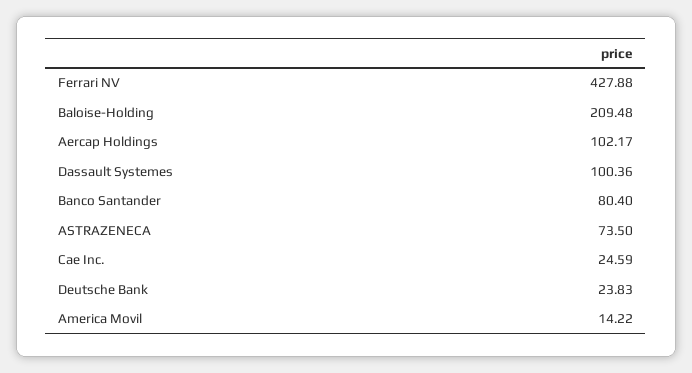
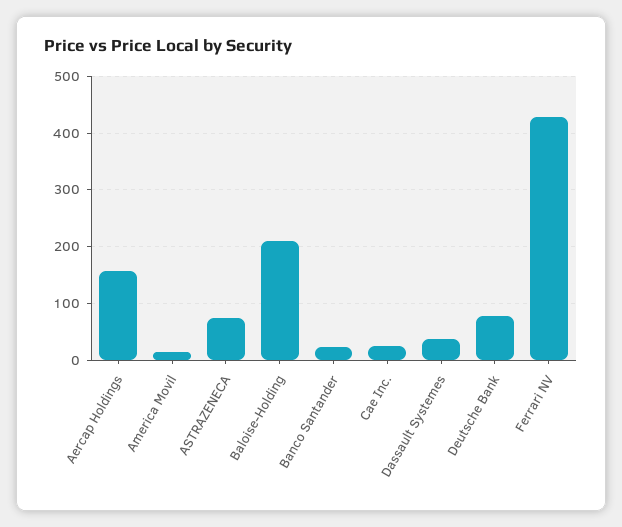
  {
    "Ferrari NV": 427.88,
    "Baloise-Holding": 209.48,
-   "Aercap Holdings": 102.17,
+   "Aercap Holdings": 160,
-   "Dassault Systemes": 100.36,
+   "Dassault Systemes": 40,
-   "Banco Santander": 80.4,
+   "Banco Santander": 20,
    "ASTRAZENECA": 73.5,
    "Cae Inc.": 24.59,
-   "Deutsche Bank": 23.83,
+   "Deutsche Bank": 80,
    "America Movil": 14.22
  }

